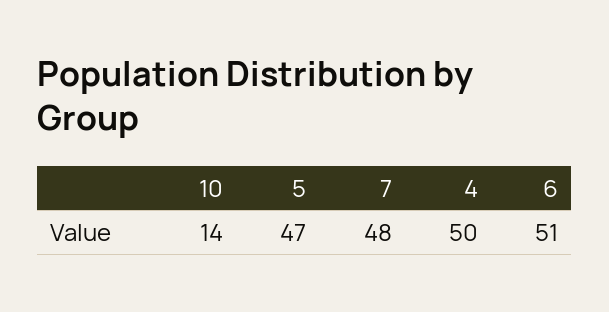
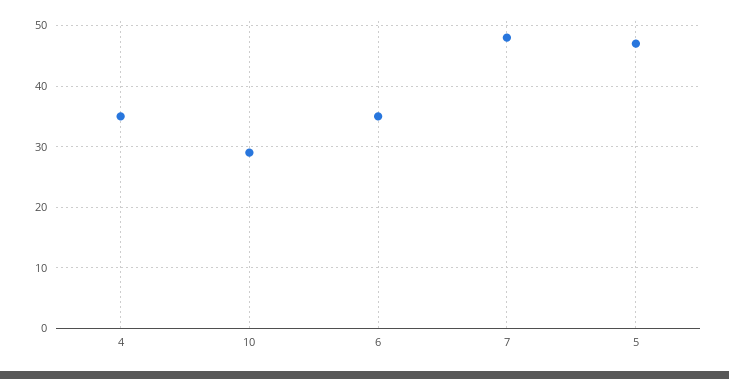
  {
-   "10": 14,
+   "10": 29,
    "5": 47,
    "7": 48,
-   "4": 50,
+   "4": 35,
-   "6": 51
+   "6": 35
  }

